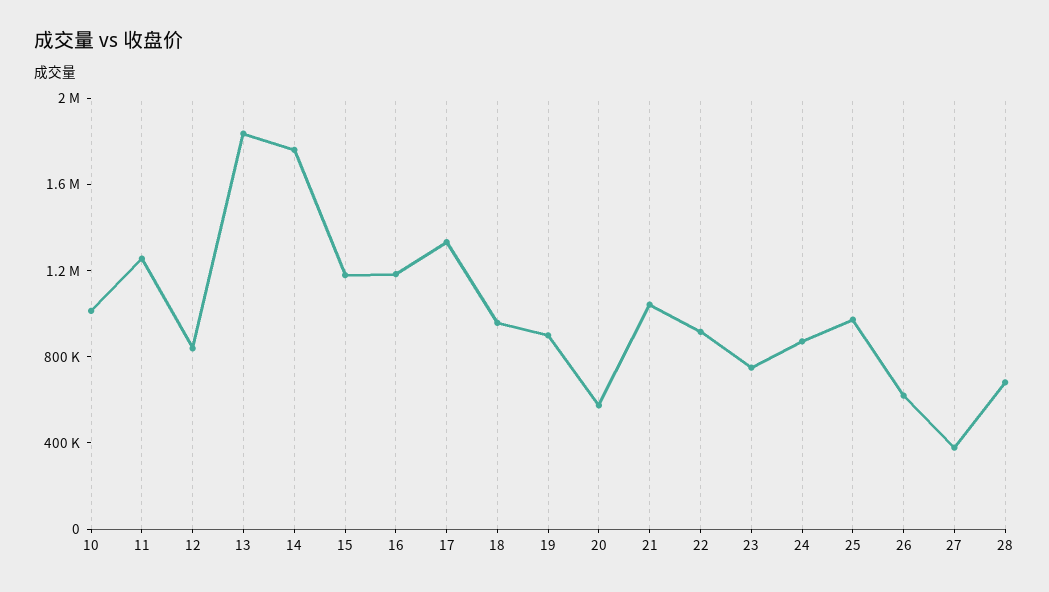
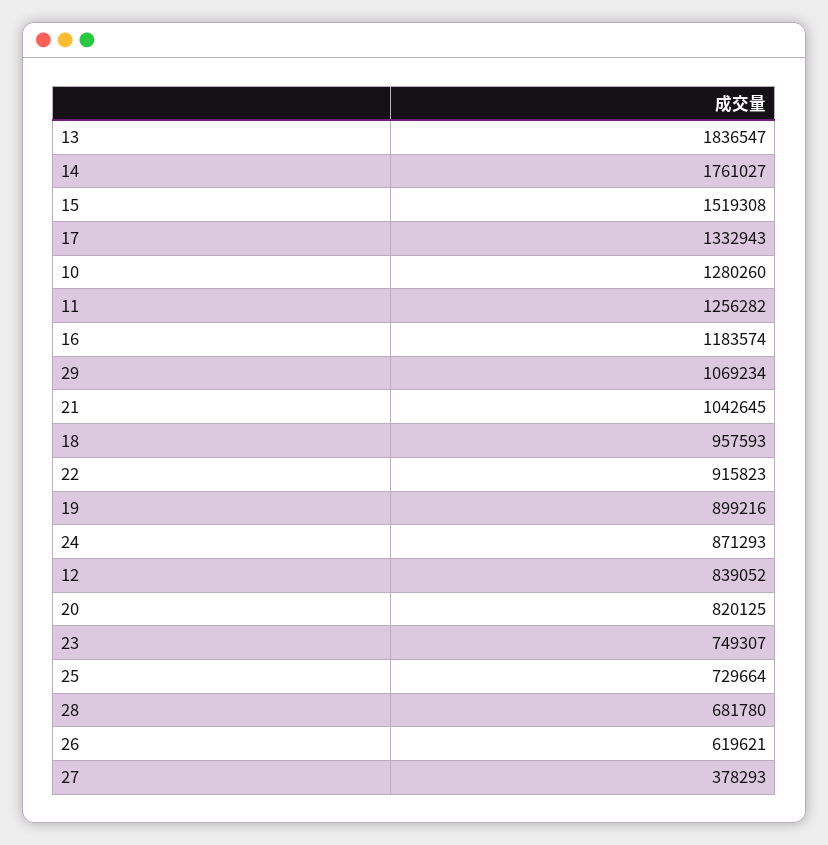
  {
-   "10": 1000000,
+   "10": 1280260,
    "11": 1256282,
    "12": 839052,
    "13": 1836547,
    "14": 1761027,
-   "15": 1200000,
+   "15": 1519308,
    "16": 1183574,
    "17": 1332943,
    "18": 957593,
    "19": 899216,
-   "20": 600000,
+   "20": 820125,
    "21": 1042645,
    "22": 915823,
    "23": 749307,
    "24": 871293,
-   "25": 1000000,
+   "25": 729664,
    "26": 619621,
    "27": 378293,
-   "28": 681780
+   "28": 681780,
+   "29": 1069234
  }

